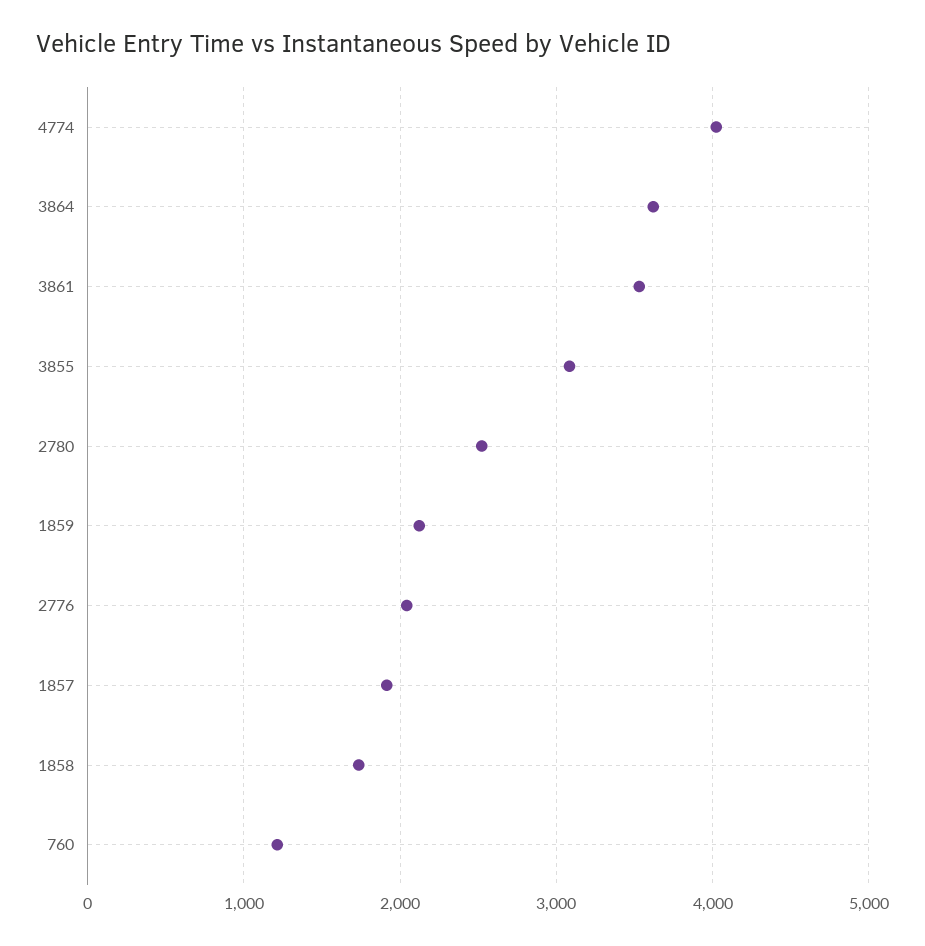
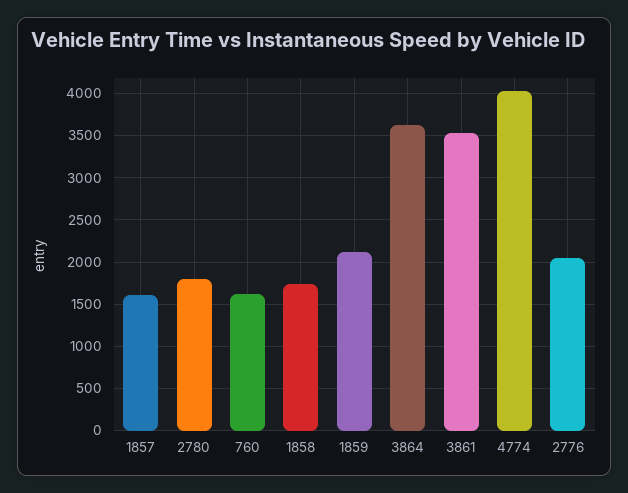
  {
    "4774": 4000,
    "3864": 3600,
    "3861": 3500,
-   "3855": 3100,
-   "2780": 2500,
+   "2780": 1800,
    "1859": 2100,
    "2776": 2000,
-   "1857": 1900,
+   "1857": 1600,
    "1858": 1700,
-   "760": 1200
+   "760": 1600
  }

